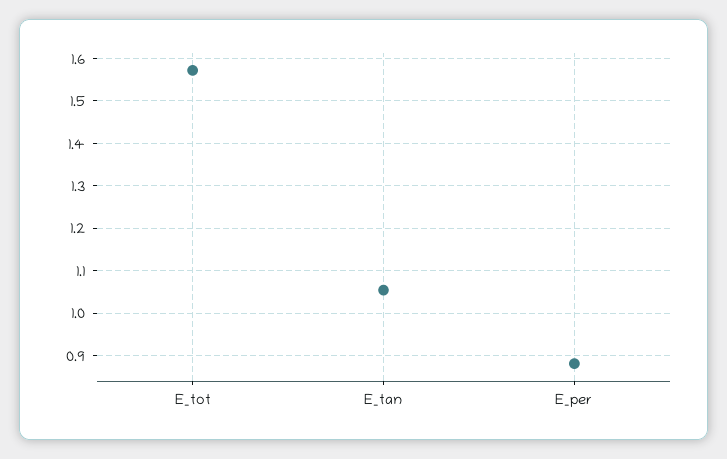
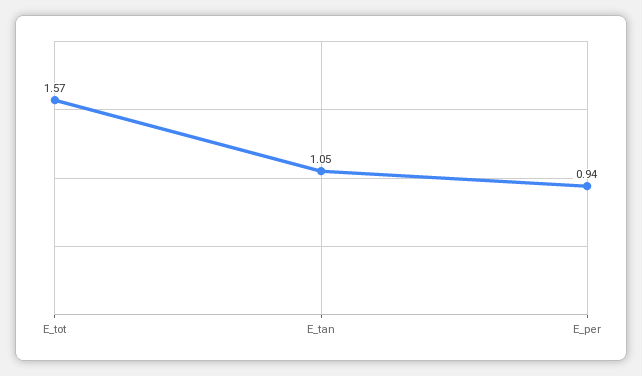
  {
    "E_tot": 1.57,
    "E_tan": 1.05,
-   "E_per": 0.88
+   "E_per": 0.94
  }

